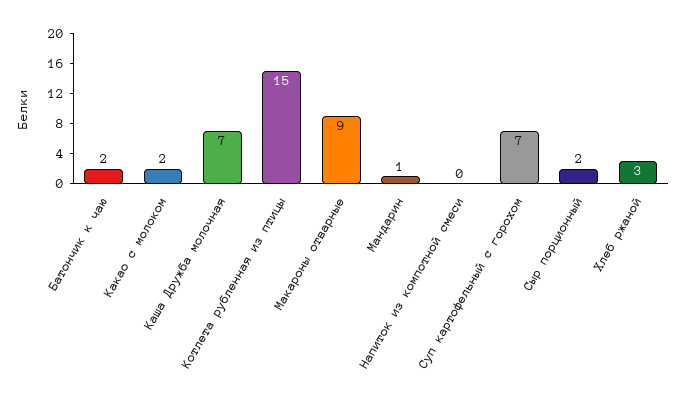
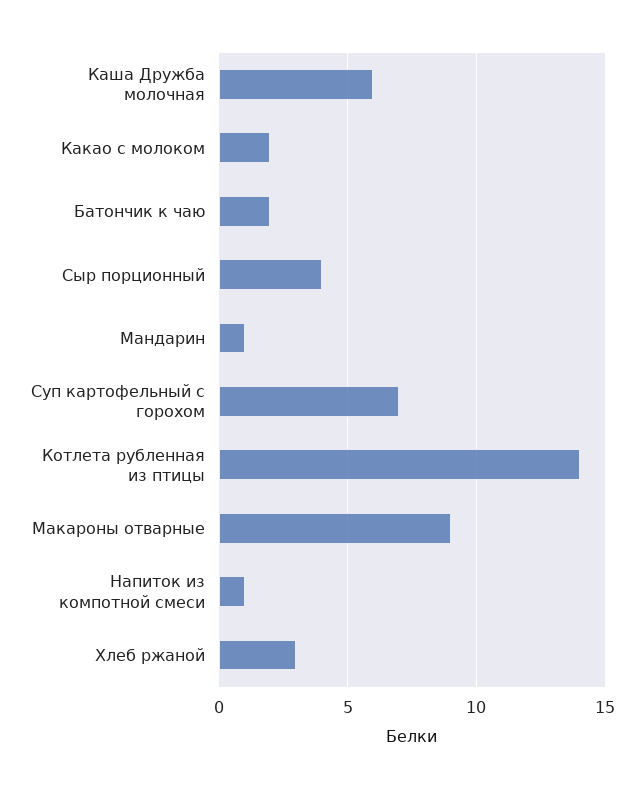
  {
    "Батончик к чаю": 2,
    "Какао с молоком": 2,
-   "Каша Дружба молочная": 7,
+   "Каша Дружба молочная": 6,
-   "Котлета рубленная из птицы": 15,
+   "Котлета рубленная из птицы": 14,
    "Макароны отварные": 9,
    "Мандарин": 1,
-   "Напиток из компотной смеси": 0,
+   "Напиток из компотной смеси": 1,
    "Суп картофельный с горохом": 7,
-   "Сыр порционный": 2,
+   "Сыр порционный": 4,
    "Хлеб ржаной": 3
  }

